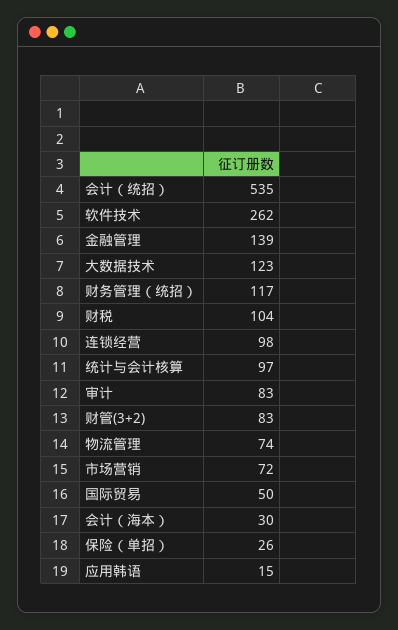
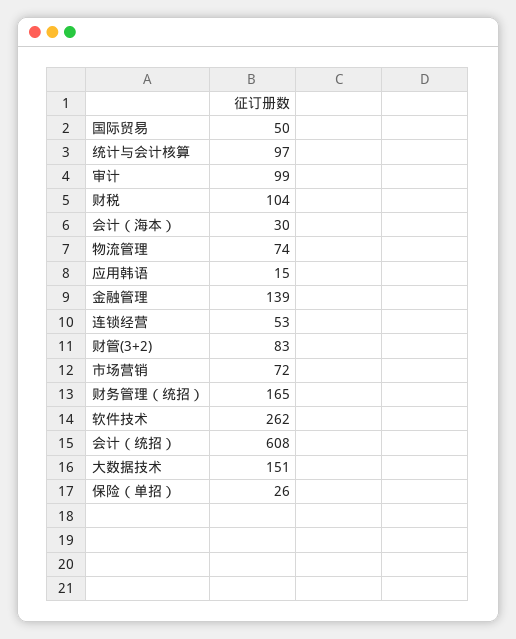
  {
-   "会计（统招）": 535,
+   "会计（统招）": 608,
    "软件技术": 262,
    "金融管理": 139,
-   "大数据技术": 123,
+   "大数据技术": 151,
-   "财务管理（统招）": 117,
+   "财务管理（统招）": 165,
    "财税": 104,
-   "连锁经营": 98,
+   "连锁经营": 53,
    "统计与会计核算": 97,
-   "审计": 83,
+   "审计": 99,
    "财管(3+2)": 83,
    "物流管理": 74,
    "市场营销": 72,
    "国际贸易": 50,
    "会计（海本）": 30,
    "保险（单招）": 26,
    "应用韩语": 15
  }

